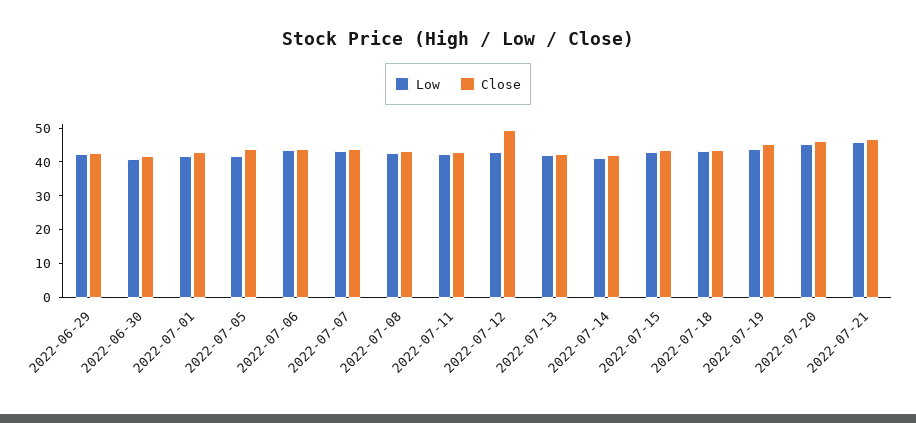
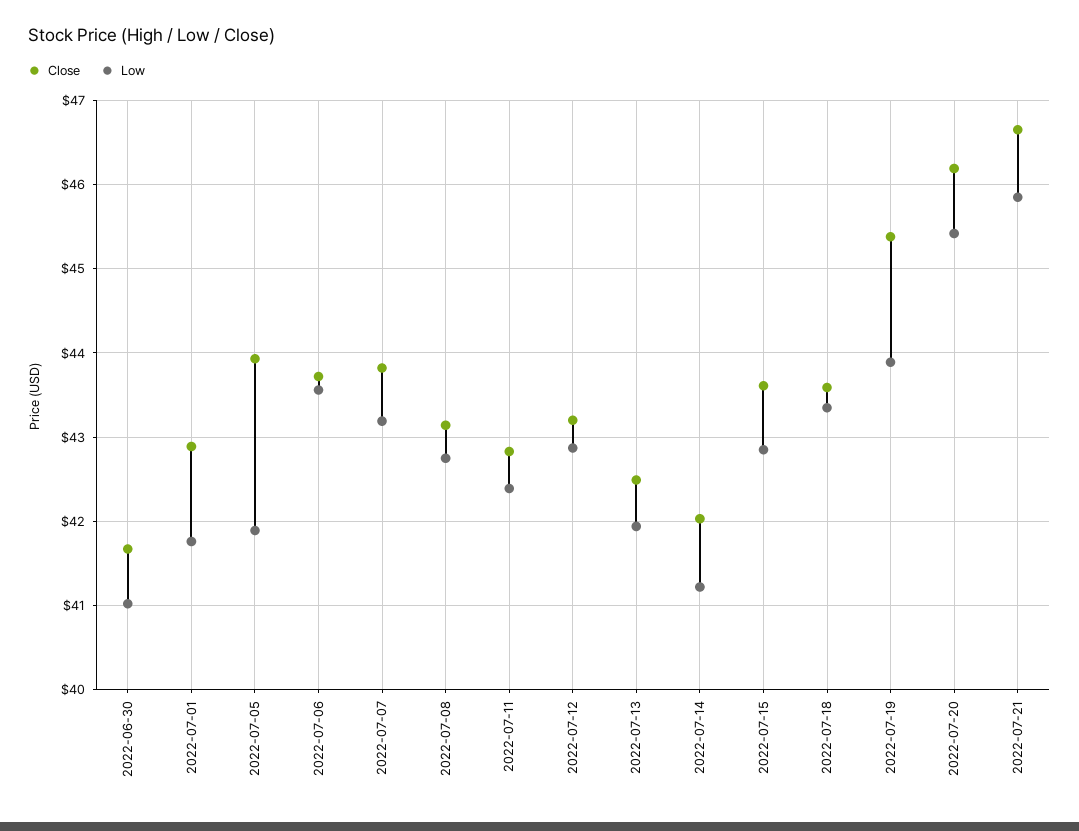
  {
    "Low": {
-     "2022-06-29": 42.5,
      "2022-06-30": 41,
      "2022-07-01": 41.8,
      "2022-07-05": 41.9,
      "2022-07-06": 43.6,
      "2022-07-07": 43.2,
      "2022-07-08": 42.8,
      "2022-07-11": 42.4,
      "2022-07-12": 42.9,
      "2022-07-13": 41.9,
      "2022-07-14": 41.2,
      "2022-07-15": 42.9,
      "2022-07-18": 43.4,
      "2022-07-19": 43.9,
      "2022-07-20": 45.4,
      "2022-07-21": 45.9
    },
    "Close": {
-     "2022-06-29": 42.5,
      "2022-06-30": 41.7,
      "2022-07-01": 42.9,
      "2022-07-05": 43.9,
      "2022-07-06": 43.7,
      "2022-07-07": 43.8,
      "2022-07-08": 43.1,
      "2022-07-11": 42.8,
-     "2022-07-12": 50,
+     "2022-07-12": 43.2,
      "2022-07-13": 42.5,
      "2022-07-14": 42,
      "2022-07-15": 43.6,
      "2022-07-18": 43.6,
      "2022-07-19": 45.4,
      "2022-07-20": 46.2,
      "2022-07-21": 46.7
    }
  }

